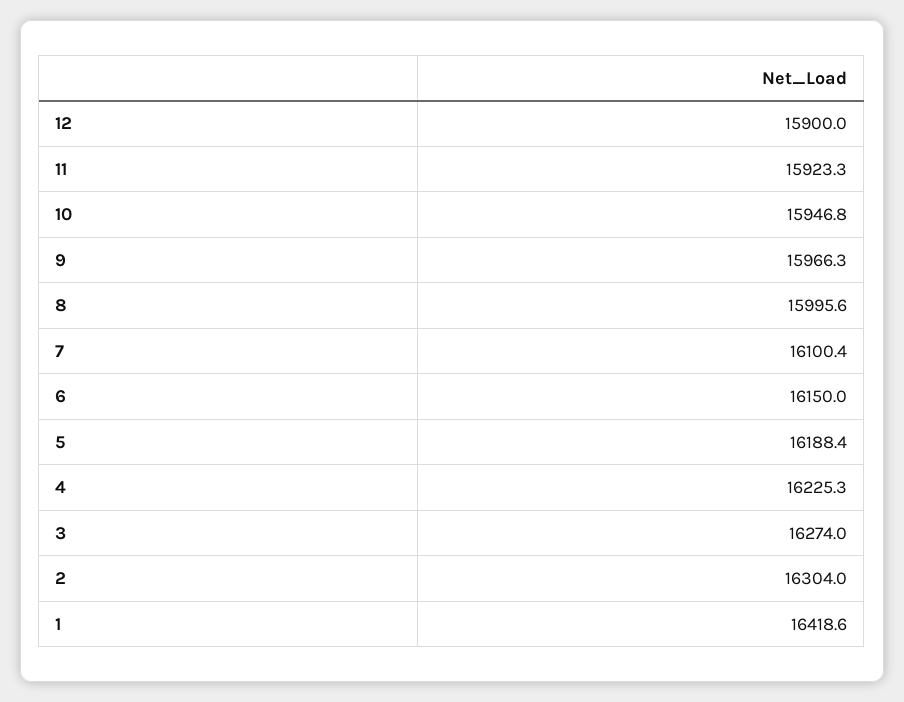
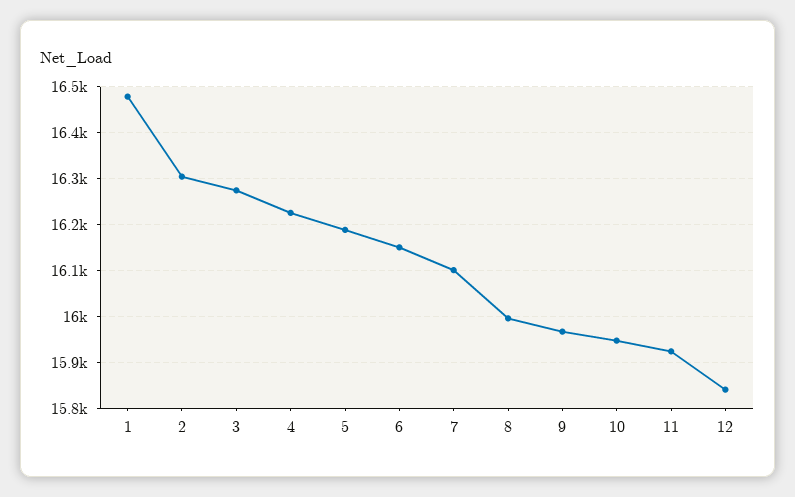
  {
-   "12": 15900,
+   "12": 15840,
    "11": 15923.3,
    "10": 15946.8,
    "9": 15966.3,
    "8": 15995.6,
    "7": 16100.4,
    "6": 16150,
    "5": 16188.4,
    "4": 16225.3,
    "3": 16274,
    "2": 16304,
-   "1": 16418.6
+   "1": 16480
  }

